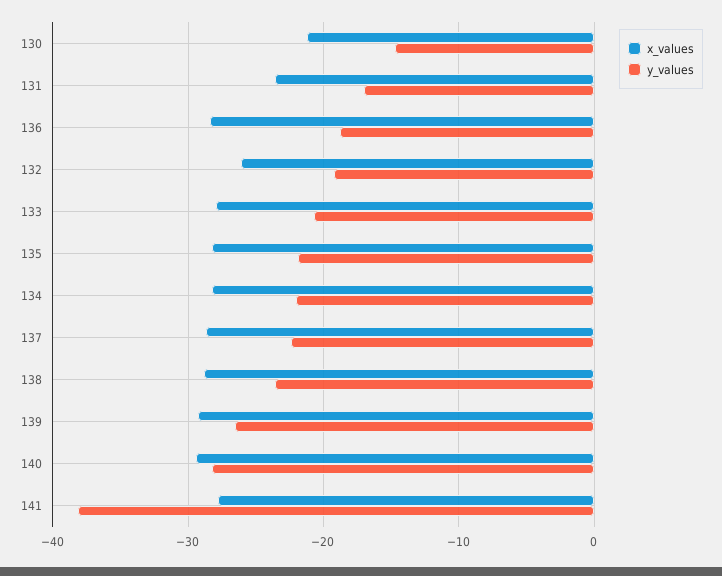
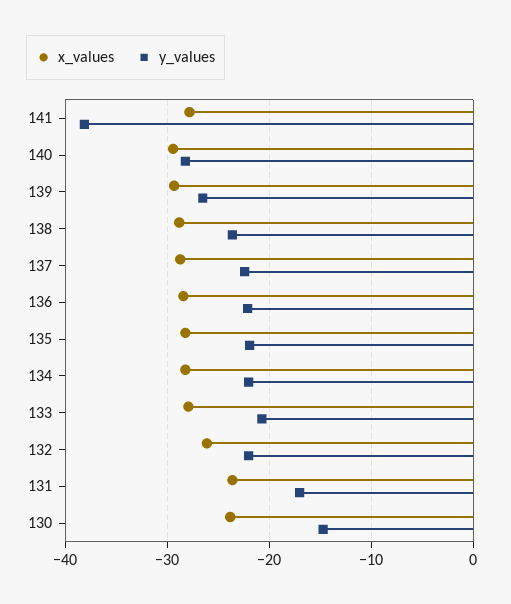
  {
    "x_values": {
-     "130": -21,
+     "130": -24,
      "131": -24,
      "136": -28,
      "132": -26,
      "133": -28,
      "135": -28,
      "134": -28,
      "137": -29,
      "138": -29,
      "139": -29,
      "140": -29,
      "141": -28
    },
    "y_values": {
      "130": -15,
      "131": -17,
-     "136": -19,
+     "136": -22,
-     "132": -19,
+     "132": -22,
      "133": -21,
      "135": -22,
      "134": -22,
      "137": -22,
      "138": -24,
      "139": -27,
      "140": -28,
      "141": -38
    }
  }

